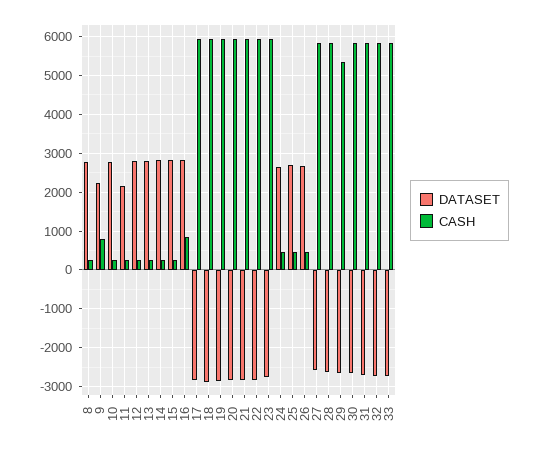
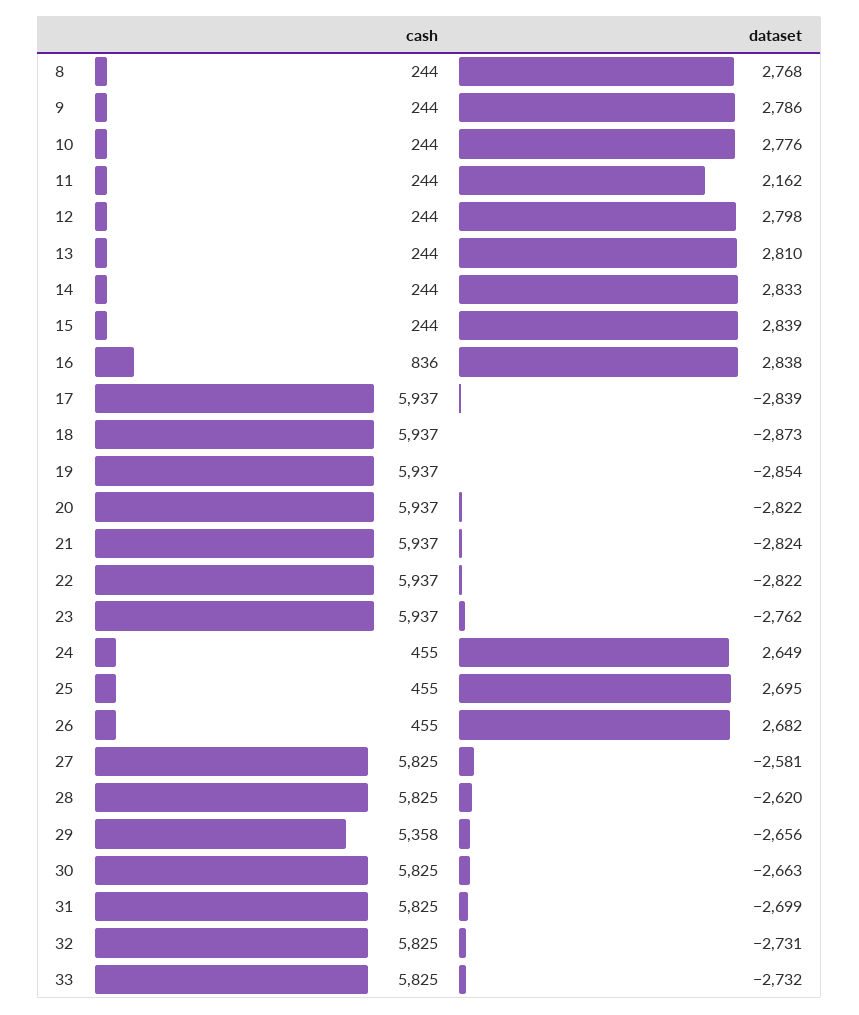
  {
    "DATASET": {
      "8": 2768,
-     "9": 2200,
+     "9": 2786,
      "10": 2776,
      "11": 2162,
      "12": 2798,
      "13": 2810,
      "14": 2833,
      "15": 2839,
      "16": 2838,
      "17": -2839,
      "18": -2873,
      "19": -2854,
      "20": -2822,
      "21": -2824,
      "22": -2822,
      "23": -2762,
      "24": 2649,
      "25": 2695,
      "26": 2682,
      "27": -2581,
      "28": -2620,
      "29": -2656,
      "30": -2663,
      "31": -2699,
      "32": -2731,
      "33": -2732
    },
    "CASH": {
      "8": 244,
-     "9": 800,
+     "9": 244,
      "10": 244,
      "11": 244,
      "12": 244,
      "13": 244,
      "14": 244,
      "15": 244,
      "16": 836,
      "17": 5937,
      "18": 5937,
      "19": 5937,
      "20": 5937,
      "21": 5937,
      "22": 5937,
      "23": 5937,
      "24": 455,
      "25": 455,
      "26": 455,
      "27": 5825,
      "28": 5825,
      "29": 5358,
      "30": 5825,
      "31": 5825,
      "32": 5825,
      "33": 5825
    }
  }

